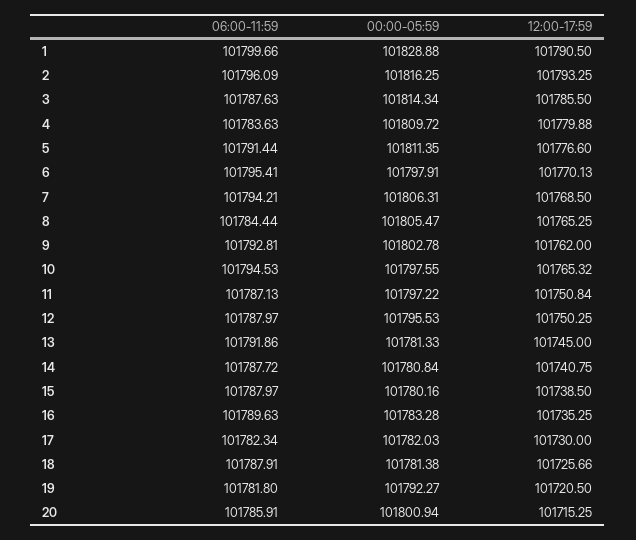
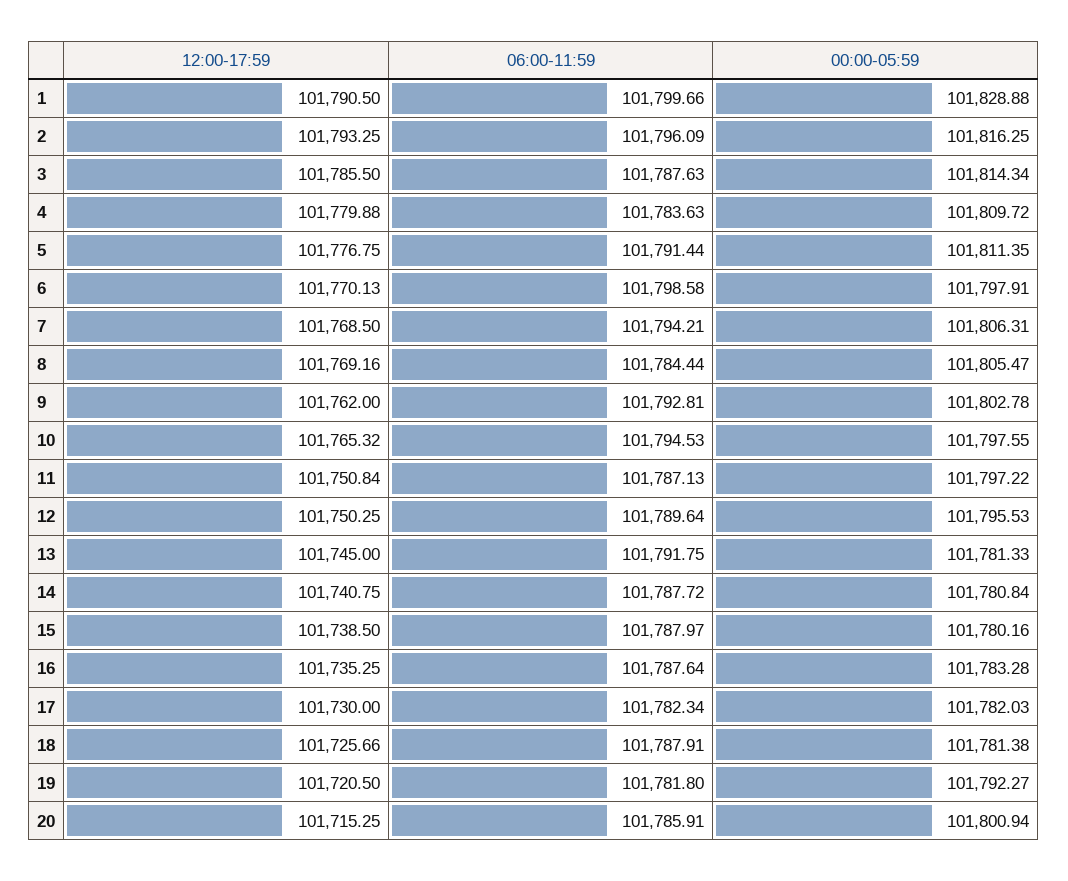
  {
    "06:00-11:59": {
      "1": 101799.66,
      "2": 101796.09,
      "3": 101787.63,
      "4": 101783.63,
      "5": 101791.44,
-     "6": 101795.41,
+     "6": 101798.58,
      "7": 101794.21,
      "8": 101784.44,
      "9": 101792.81,
      "10": 101794.53,
      "11": 101787.13,
-     "12": 101787.97,
+     "12": 101789.64,
-     "13": 101791.86,
+     "13": 101791.75,
      "14": 101787.72,
      "15": 101787.97,
-     "16": 101789.63,
+     "16": 101787.64,
      "17": 101782.34,
      "18": 101787.91,
      "19": 101781.8,
      "20": 101785.91
    },
    "00:00-05:59": {
      "1": 101828.88,
      "2": 101816.25,
      "3": 101814.34,
      "4": 101809.72,
      "5": 101811.35,
      "6": 101797.91,
      "7": 101806.31,
      "8": 101805.47,
      "9": 101802.78,
      "10": 101797.55,
      "11": 101797.22,
      "12": 101795.53,
      "13": 101781.33,
      "14": 101780.84,
      "15": 101780.16,
      "16": 101783.28,
      "17": 101782.03,
      "18": 101781.38,
      "19": 101792.27,
      "20": 101800.94
    },
    "12:00-17:59": {
      "1": 101790.5,
      "2": 101793.25,
      "3": 101785.5,
      "4": 101779.88,
-     "5": 101776.6,
+     "5": 101776.75,
      "6": 101770.13,
      "7": 101768.5,
-     "8": 101765.25,
+     "8": 101769.16,
      "9": 101762,
      "10": 101765.32,
      "11": 101750.84,
      "12": 101750.25,
      "13": 101745,
      "14": 101740.75,
      "15": 101738.5,
      "16": 101735.25,
      "17": 101730,
      "18": 101725.66,
      "19": 101720.5,
      "20": 101715.25
    }
  }

